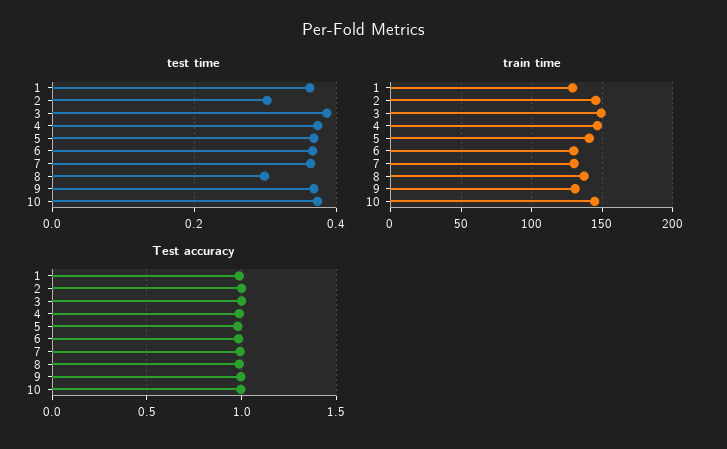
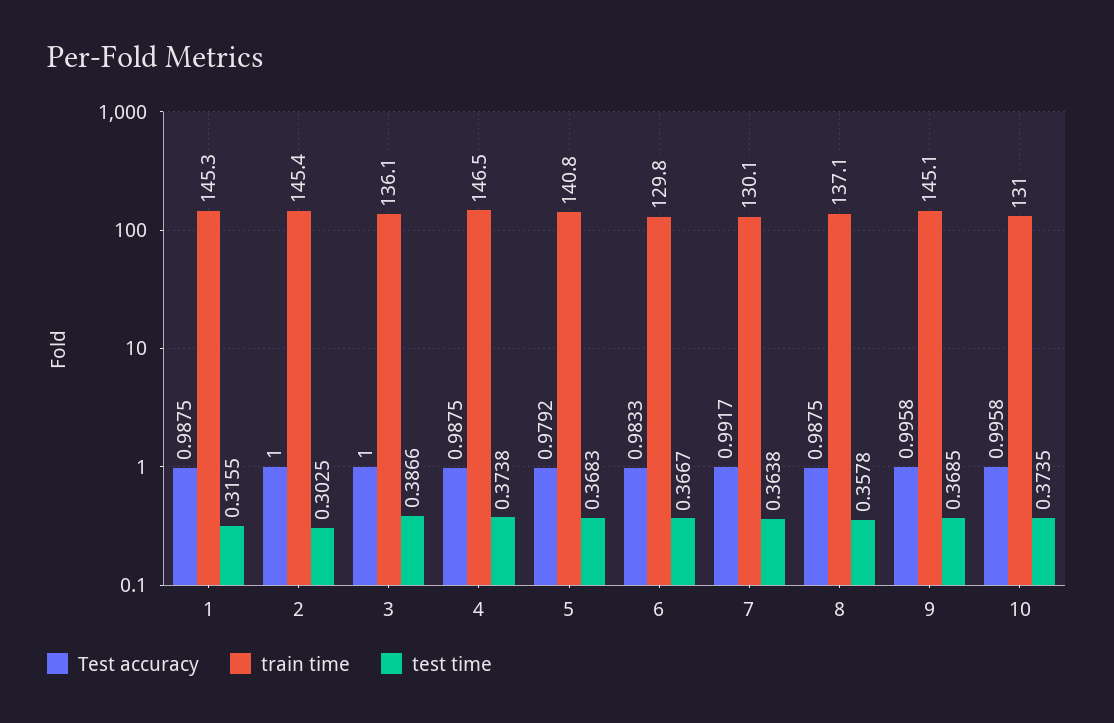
  {
    "test time": {
-     "1": 0.36,
+     "1": 0.3155,
      "2": 0.3025,
      "3": 0.3866,
      "4": 0.3738,
      "5": 0.3683,
      "6": 0.3667,
      "7": 0.3638,
-     "8": 0.3,
+     "8": 0.3578,
      "9": 0.3685,
      "10": 0.3735
    },
    "train time": {
-     "1": 130,
+     "1": 145.3,
      "2": 145.4,
-     "3": 150,
+     "3": 136.1,
      "4": 146.5,
      "5": 140.8,
      "6": 129.8,
      "7": 130.1,
      "8": 137.1,
-     "9": 130,
+     "9": 145.1,
-     "10": 145
+     "10": 131
    },
    "Test accuracy": {
      "1": 0.9875,
      "2": 1,
      "3": 1,
      "4": 0.9875,
      "5": 0.9792,
      "6": 0.9833,
      "7": 0.9917,
      "8": 0.9875,
      "9": 0.9958,
      "10": 0.9958
    }
  }

